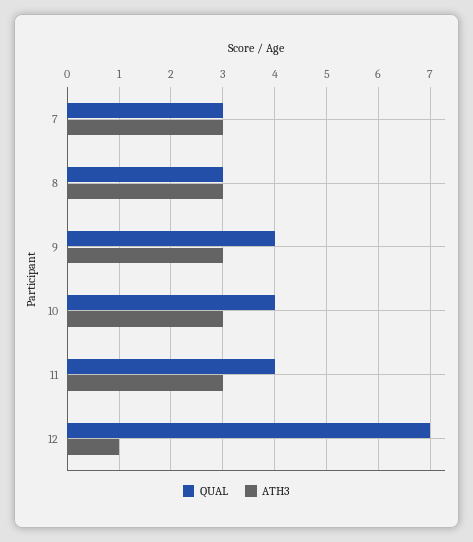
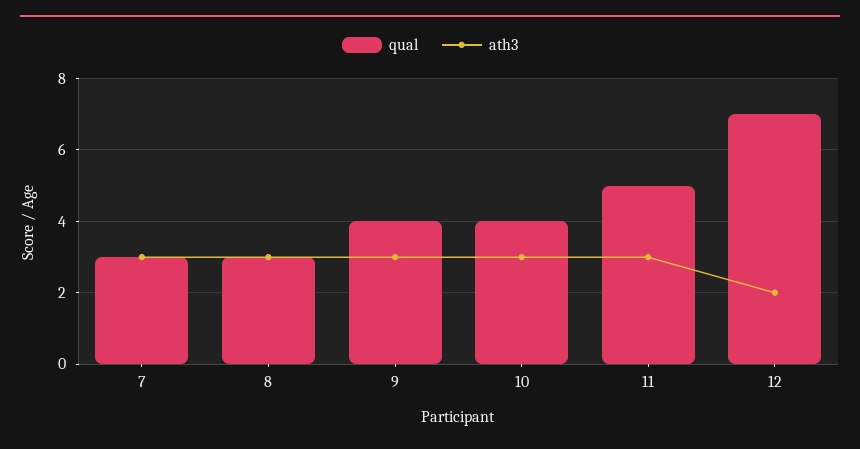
  {
    "QUAL": {
      "7": 3,
      "8": 3,
      "9": 4,
      "10": 4,
-     "11": 4,
+     "11": 5,
      "12": 7
    },
    "ATH3": {
      "7": 3,
      "8": 3,
      "9": 3,
      "10": 3,
      "11": 3,
-     "12": 1
+     "12": 2
    }
  }

